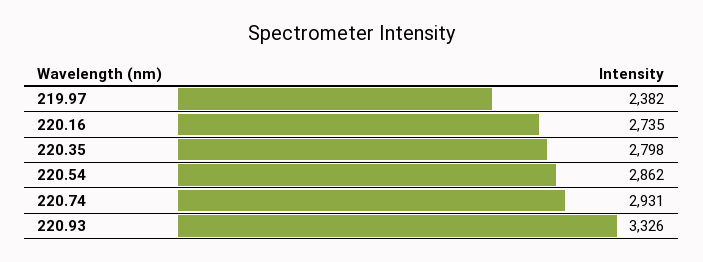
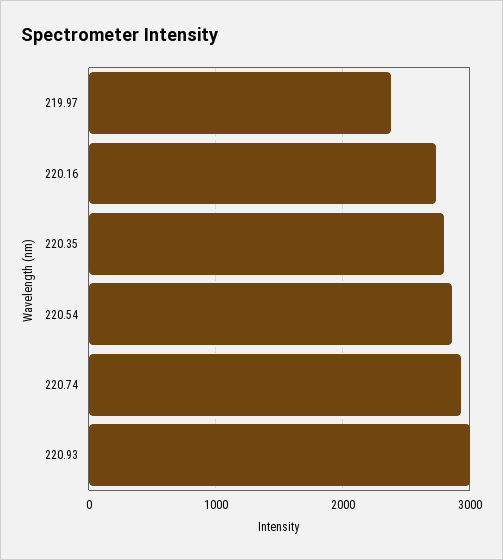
  {
    "219.97": 2382,
    "220.16": 2735,
    "220.35": 2798,
    "220.54": 2862,
    "220.74": 2931,
-   "220.93": 3326
+   "220.93": 3000
  }

